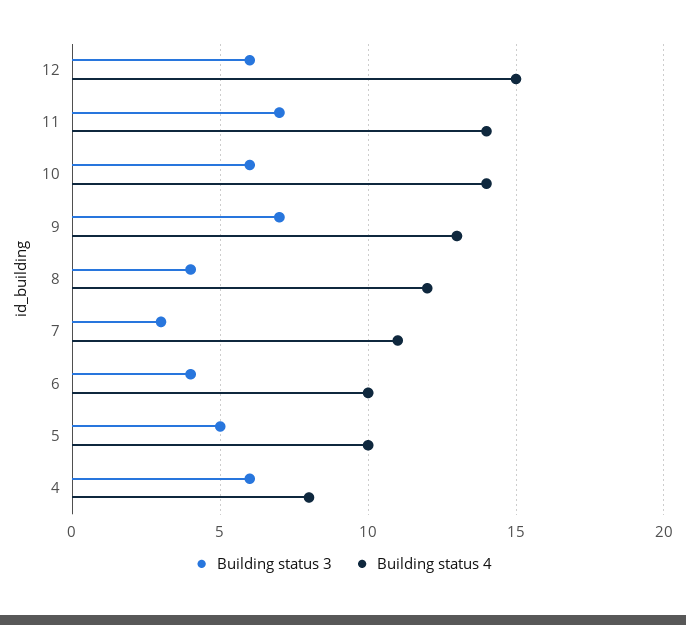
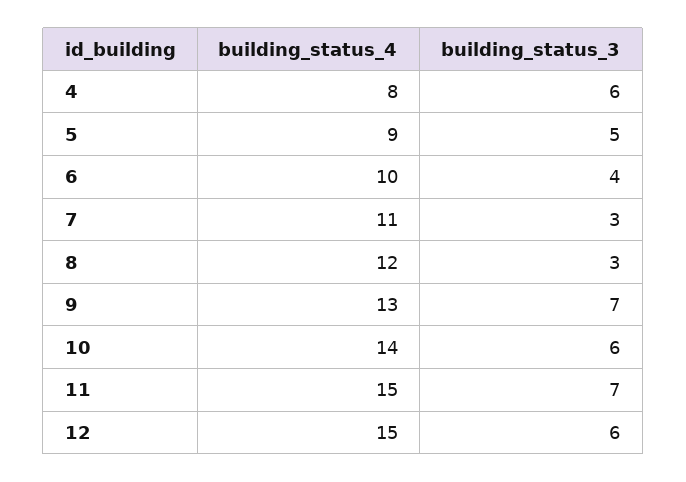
  {
    "Building status 3": {
      "12": 6,
      "11": 7,
      "10": 6,
      "9": 7,
-     "8": 4,
+     "8": 3,
      "7": 3,
      "6": 4,
      "5": 5,
      "4": 6
    },
    "Building status 4": {
      "12": 15,
-     "11": 14,
+     "11": 15,
      "10": 14,
      "9": 13,
      "8": 12,
      "7": 11,
      "6": 10,
-     "5": 10,
+     "5": 9,
      "4": 8
    }
  }

